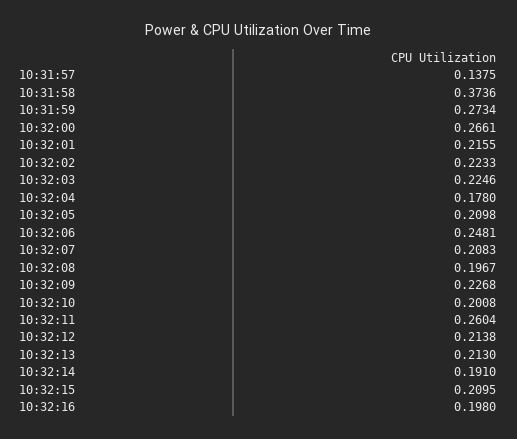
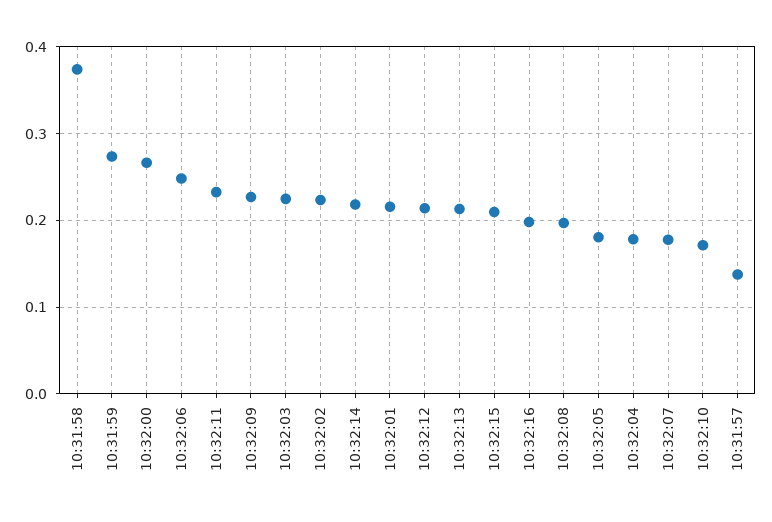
  {
    "10:31:57": 0.1375,
    "10:31:58": 0.3736,
    "10:31:59": 0.2734,
    "10:32:00": 0.2661,
    "10:32:01": 0.2155,
    "10:32:02": 0.2233,
    "10:32:03": 0.2246,
    "10:32:04": 0.178,
-   "10:32:05": 0.2098,
+   "10:32:05": 0.18,
    "10:32:06": 0.2481,
-   "10:32:07": 0.2083,
+   "10:32:07": 0.18,
    "10:32:08": 0.1967,
    "10:32:09": 0.2268,
-   "10:32:10": 0.2008,
+   "10:32:10": 0.17,
-   "10:32:11": 0.2604,
+   "10:32:11": 0.23,
    "10:32:12": 0.2138,
    "10:32:13": 0.213,
-   "10:32:14": 0.191,
+   "10:32:14": 0.22,
    "10:32:15": 0.2095,
    "10:32:16": 0.198
  }

